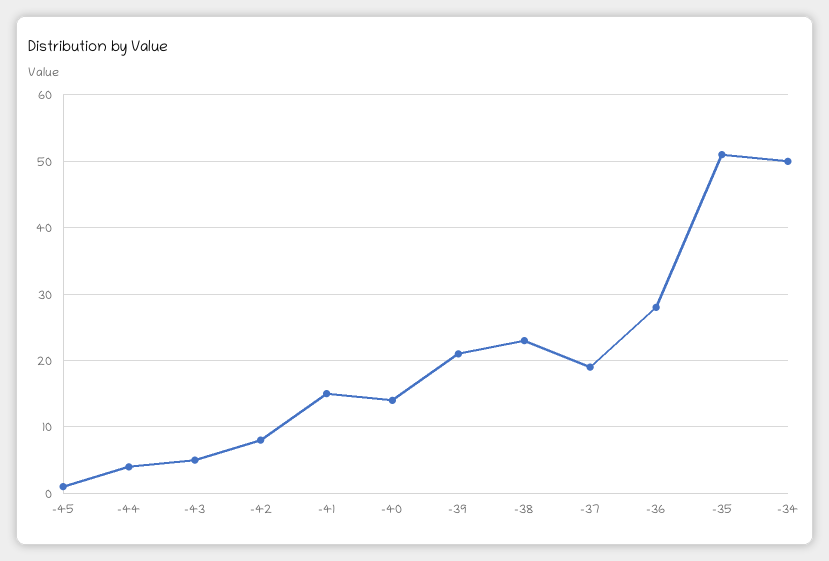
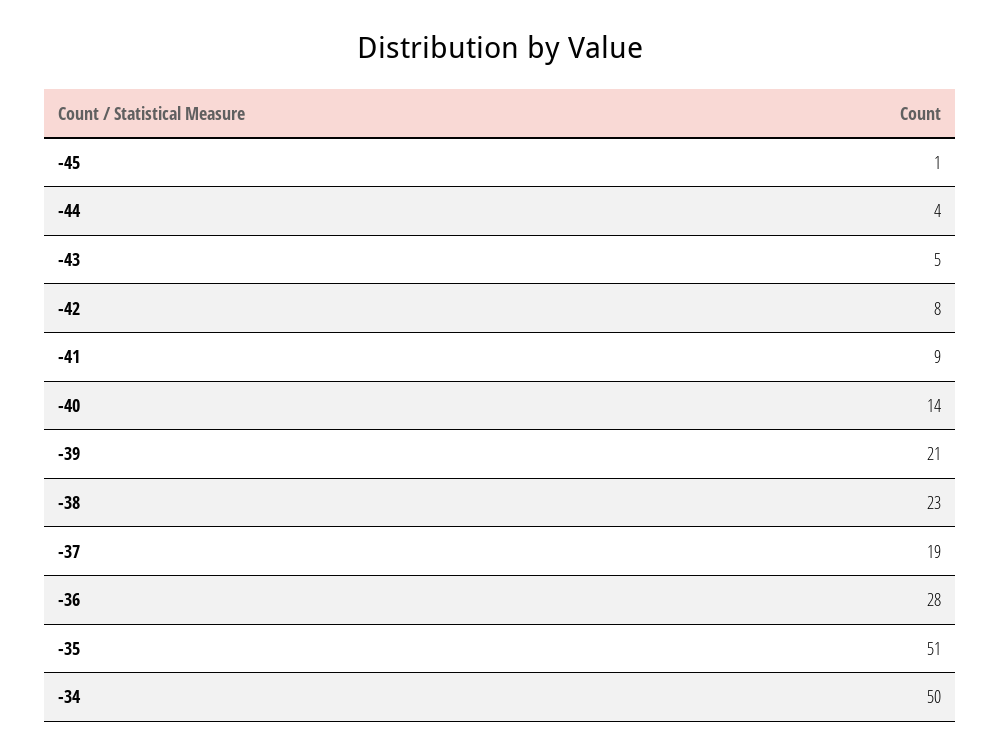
  {
    "-45": 1,
    "-44": 4,
    "-43": 5,
    "-42": 8,
-   "-41": 15,
+   "-41": 9,
    "-40": 14,
    "-39": 21,
    "-38": 23,
    "-37": 19,
    "-36": 28,
    "-35": 51,
    "-34": 50
  }

